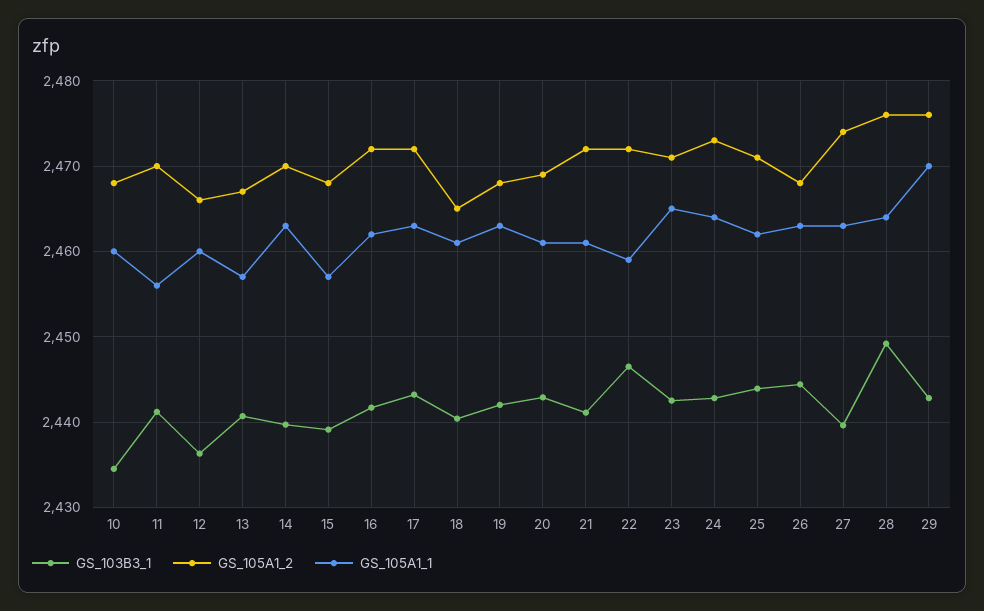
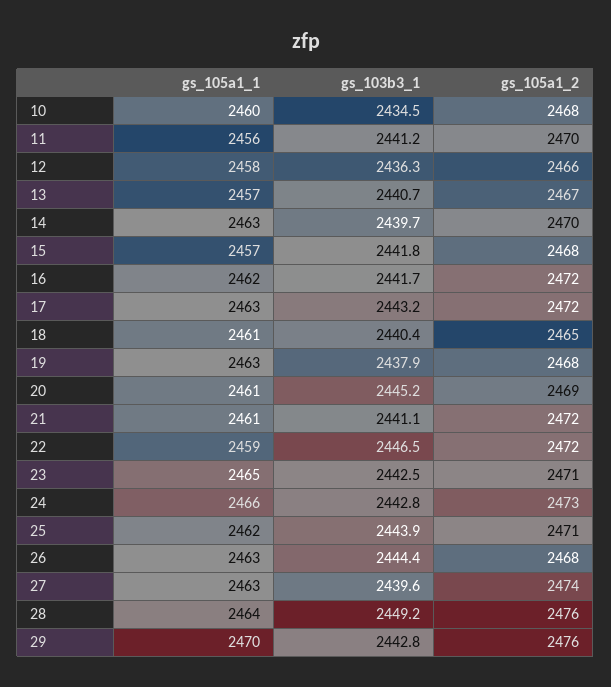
  {
    "GS_103B3_1": {
      "10": 2434.5,
      "11": 2441.2,
      "12": 2436.3,
      "13": 2440.7,
      "14": 2439.7,
-     "15": 2439,
+     "15": 2441.8,
      "16": 2441.7,
      "17": 2443.2,
      "18": 2440.4,
-     "19": 2442,
+     "19": 2437.9,
-     "20": 2443,
+     "20": 2445.2,
      "21": 2441.1,
      "22": 2446.5,
      "23": 2442.5,
      "24": 2442.8,
      "25": 2443.9,
      "26": 2444.4,
      "27": 2439.6,
      "28": 2449.2,
      "29": 2442.8
    },
    "GS_105A1_2": {
      "10": 2468,
      "11": 2470,
      "12": 2466,
      "13": 2467,
      "14": 2470,
      "15": 2468,
      "16": 2472,
      "17": 2472,
      "18": 2465,
      "19": 2468,
      "20": 2469,
      "21": 2472,
      "22": 2472,
      "23": 2471,
      "24": 2473,
      "25": 2471,
      "26": 2468,
      "27": 2474,
      "28": 2476,
      "29": 2476
    },
    "GS_105A1_1": {
      "10": 2460,
      "11": 2456,
-     "12": 2460,
+     "12": 2458,
      "13": 2457,
      "14": 2463,
      "15": 2457,
      "16": 2462,
      "17": 2463,
      "18": 2461,
      "19": 2463,
      "20": 2461,
      "21": 2461,
      "22": 2459,
      "23": 2465,
-     "24": 2464,
+     "24": 2466,
      "25": 2462,
      "26": 2463,
      "27": 2463,
      "28": 2464,
      "29": 2470
    }
  }

